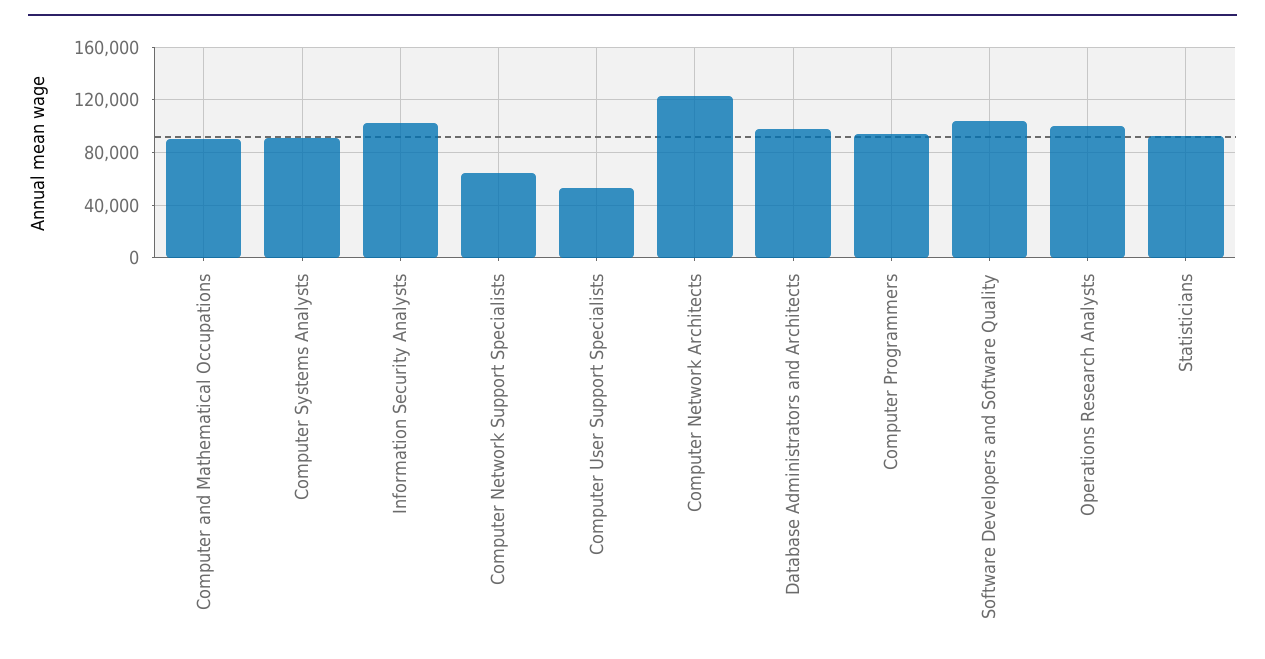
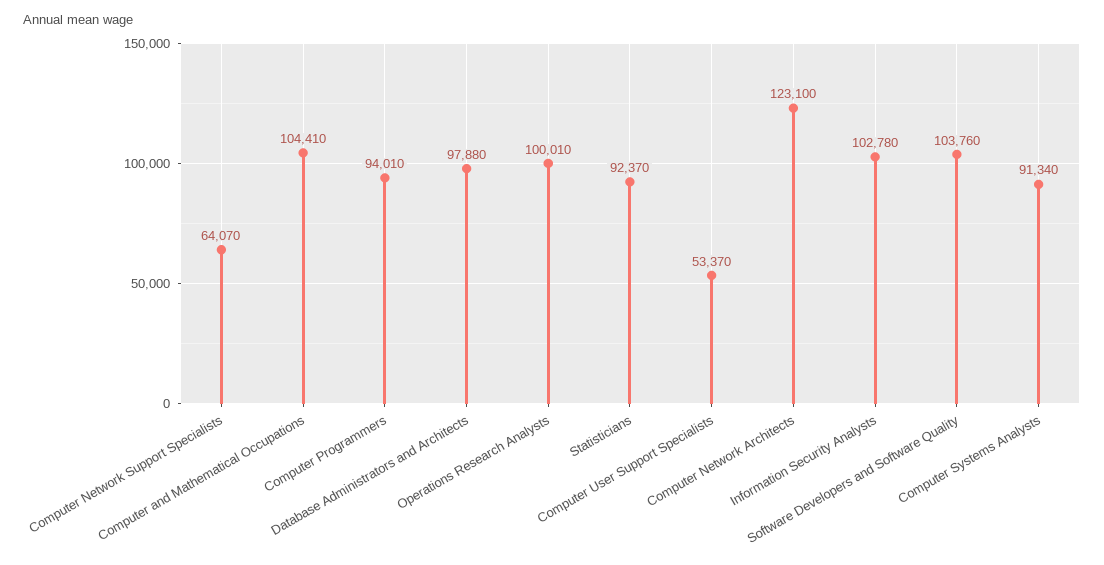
  {
-   "Computer and Mathematical Occupations": 90000,
+   "Computer and Mathematical Occupations": 104410,
    "Computer Systems Analysts": 91340,
    "Information Security Analysts": 102780,
    "Computer Network Support Specialists": 64070,
    "Computer User Support Specialists": 53370,
    "Computer Network Architects": 123100,
    "Database Administrators and Architects": 97880,
    "Computer Programmers": 94010,
    "Software Developers and Software Quality": 103760,
    "Operations Research Analysts": 100010,
    "Statisticians": 92370
  }

